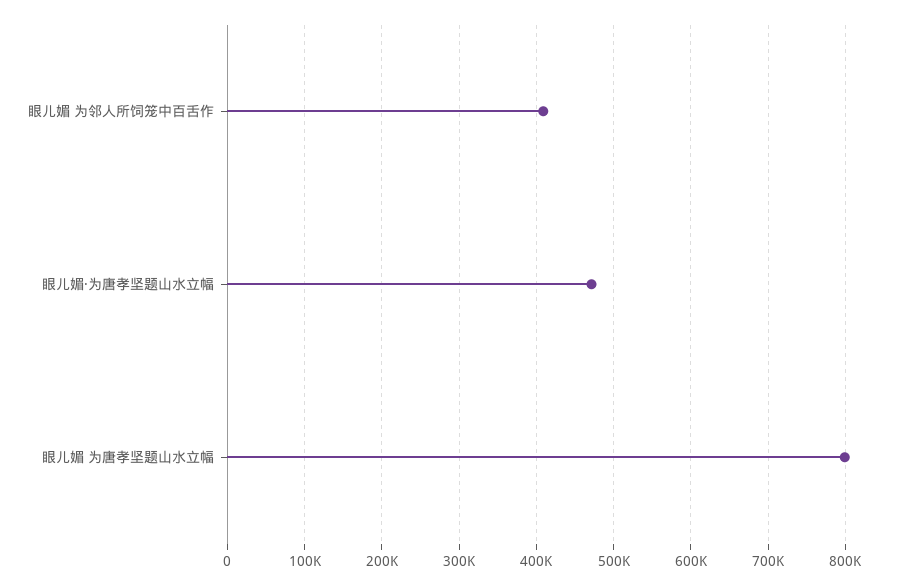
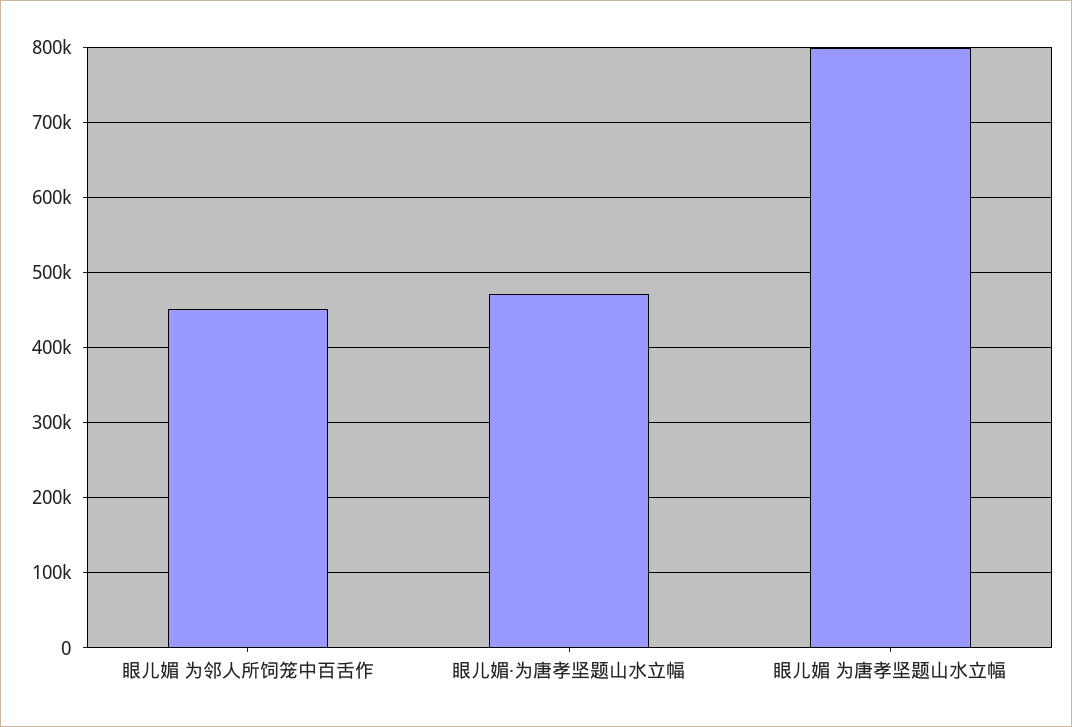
  {
-   "眼儿媚 为邻人所饲笼中百舌作": 410000,
+   "眼儿媚 为邻人所饲笼中百舌作": 450000,
    "眼儿媚·为唐孝坚题山水立幅": 470000,
    "眼儿媚 为唐孝坚题山水立幅": 800000
  }

